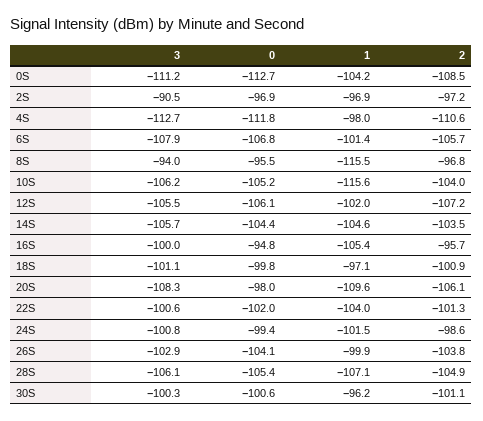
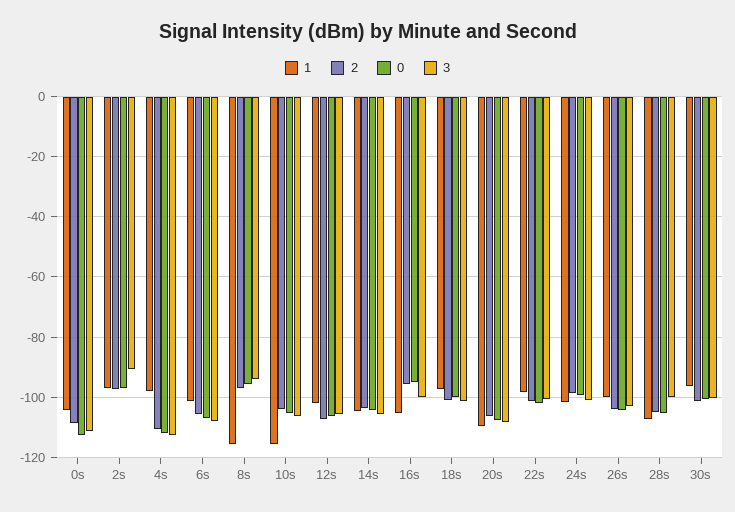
  {
    "3": {
      "0S": -111.2,
      "2S": -90.5,
      "4S": -112.7,
      "6S": -107.9,
      "8S": -94,
      "10S": -106.2,
      "12S": -105.5,
      "14S": -105.7,
      "16S": -100,
      "18S": -101.1,
      "20S": -108.3,
      "22S": -100.6,
      "24S": -100.8,
      "26S": -102.9,
-     "28S": -106.1,
+     "28S": -100,
      "30S": -100.3
    },
    "0": {
      "0S": -112.7,
      "2S": -96.9,
      "4S": -111.8,
      "6S": -106.8,
      "8S": -95.5,
      "10S": -105.2,
      "12S": -106.1,
      "14S": -104.4,
      "16S": -94.8,
      "18S": -99.8,
-     "20S": -98,
+     "20S": -108,
      "22S": -102,
      "24S": -99.4,
      "26S": -104.1,
      "28S": -105.4,
      "30S": -100.6
    },
    "1": {
      "0S": -104.2,
      "2S": -96.9,
      "4S": -98,
      "6S": -101.4,
      "8S": -115.5,
      "10S": -115.6,
      "12S": -102,
      "14S": -104.6,
      "16S": -105.4,
      "18S": -97.1,
      "20S": -109.6,
-     "22S": -104,
+     "22S": -98,
      "24S": -101.5,
      "26S": -99.9,
      "28S": -107.1,
      "30S": -96.2
    },
    "2": {
      "0S": -108.5,
      "2S": -97.2,
      "4S": -110.6,
      "6S": -105.7,
      "8S": -96.8,
      "10S": -104,
      "12S": -107.2,
      "14S": -103.5,
      "16S": -95.7,
      "18S": -100.9,
      "20S": -106.1,
      "22S": -101.3,
      "24S": -98.6,
      "26S": -103.8,
      "28S": -104.9,
      "30S": -101.1
    }
  }

